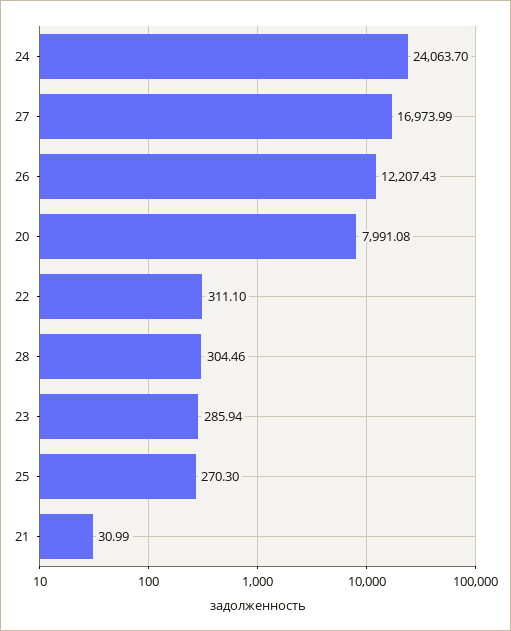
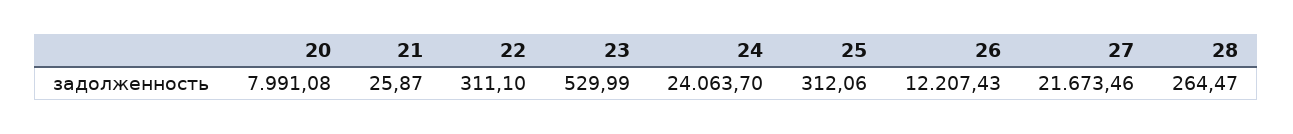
  {
    "24": 24063.7,
-   "27": 16973.99,
+   "27": 21673.46,
    "26": 12207.43,
    "20": 7991.08,
    "22": 311.1,
-   "28": 304.46,
+   "28": 264.47,
-   "23": 285.94,
+   "23": 529.99,
-   "25": 270.3,
+   "25": 312.06,
-   "21": 30.99
+   "21": 25.87
  }

